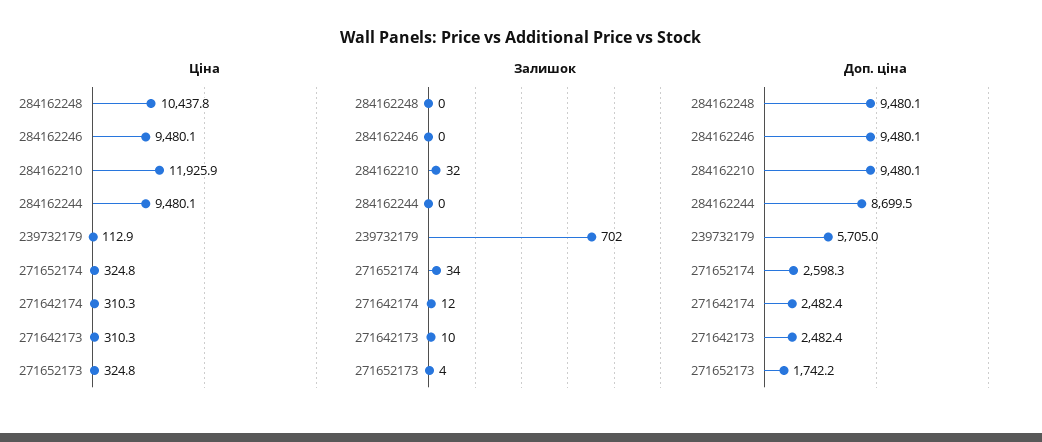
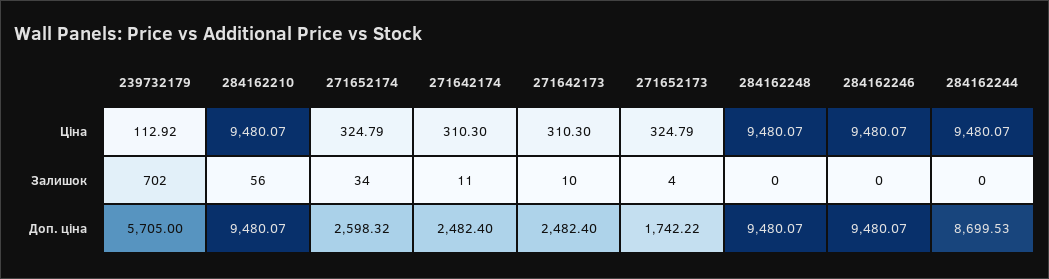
  {
    "Ціна": {
-     "284162248": 10437.8,
+     "284162248": 9480.07,
      "284162246": 9480.07,
-     "284162210": 11925.9,
+     "284162210": 9480.07,
      "284162244": 9480.07,
      "239732179": 112.92,
      "271652174": 324.79,
      "271642174": 310.3,
      "271642173": 310.3,
      "271652173": 324.79
    },
    "Залишок": {
      "284162248": 0,
      "284162246": 0,
-     "284162210": 32,
+     "284162210": 56,
      "284162244": 0,
      "239732179": 702,
      "271652174": 34,
-     "271642174": 12,
+     "271642174": 11,
      "271642173": 10,
      "271652173": 4
    },
    "Доп. ціна": {
      "284162248": 9480.07,
      "284162246": 9480.07,
      "284162210": 9480.07,
      "284162244": 8699.53,
      "239732179": 5705,
      "271652174": 2598.32,
      "271642174": 2482.4,
      "271642173": 2482.4,
      "271652173": 1742.22
    }
  }

